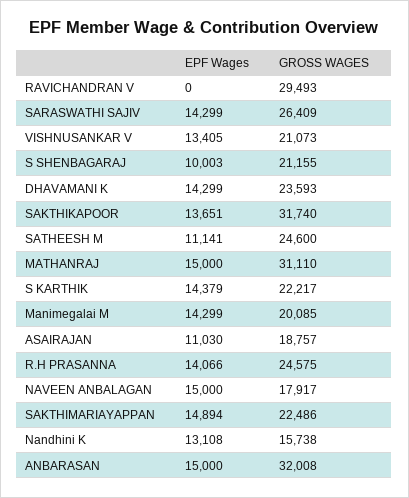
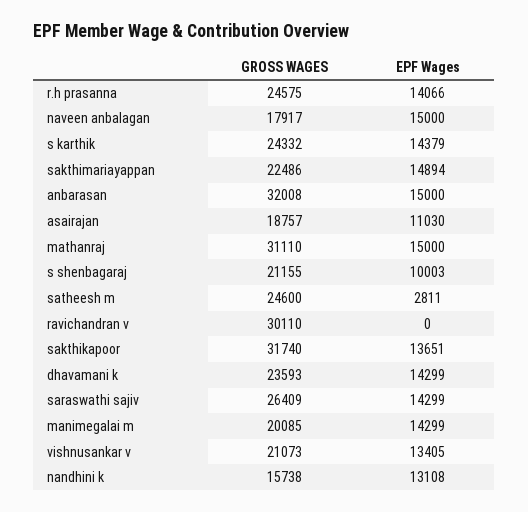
  {
    "EPF Wages": {
      "RAVICHANDRAN V": 0,
      "SARASWATHI SAJIV": 14299,
      "VISHNUSANKAR V": 13405,
      "S SHENBAGARAJ": 10003,
      "DHAVAMANI K": 14299,
      "SAKTHIKAPOOR": 13651,
-     "SATHEESH M": 11141,
+     "SATHEESH M": 2811,
      "MATHANRAJ": 15000,
      "S KARTHIK": 14379,
      "Manimegalai M": 14299,
      "ASAIRAJAN": 11030,
      "R.H PRASANNA": 14066,
      "NAVEEN ANBALAGAN": 15000,
      "SAKTHIMARIAYAPPAN": 14894,
      "Nandhini K": 13108,
      "ANBARASAN": 15000
    },
    "GROSS WAGES": {
-     "RAVICHANDRAN V": 29493,
+     "RAVICHANDRAN V": 30110,
      "SARASWATHI SAJIV": 26409,
      "VISHNUSANKAR V": 21073,
      "S SHENBAGARAJ": 21155,
      "DHAVAMANI K": 23593,
      "SAKTHIKAPOOR": 31740,
      "SATHEESH M": 24600,
      "MATHANRAJ": 31110,
-     "S KARTHIK": 22217,
+     "S KARTHIK": 24332,
      "Manimegalai M": 20085,
      "ASAIRAJAN": 18757,
      "R.H PRASANNA": 24575,
      "NAVEEN ANBALAGAN": 17917,
      "SAKTHIMARIAYAPPAN": 22486,
      "Nandhini K": 15738,
      "ANBARASAN": 32008
    }
  }

